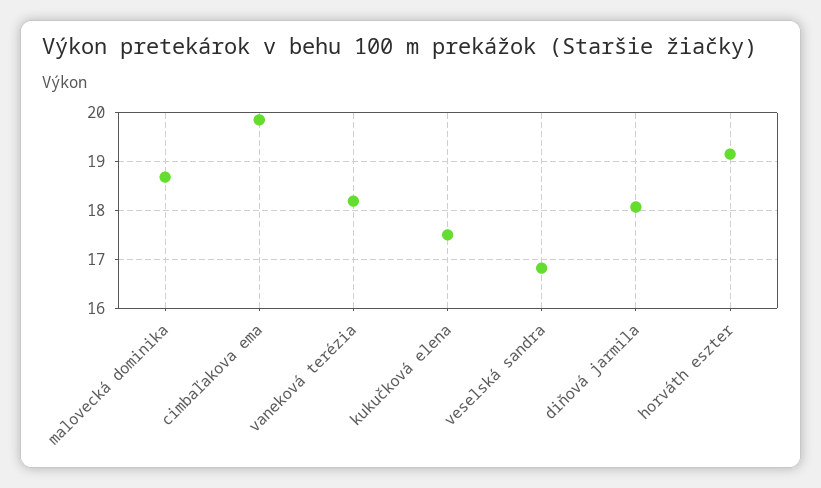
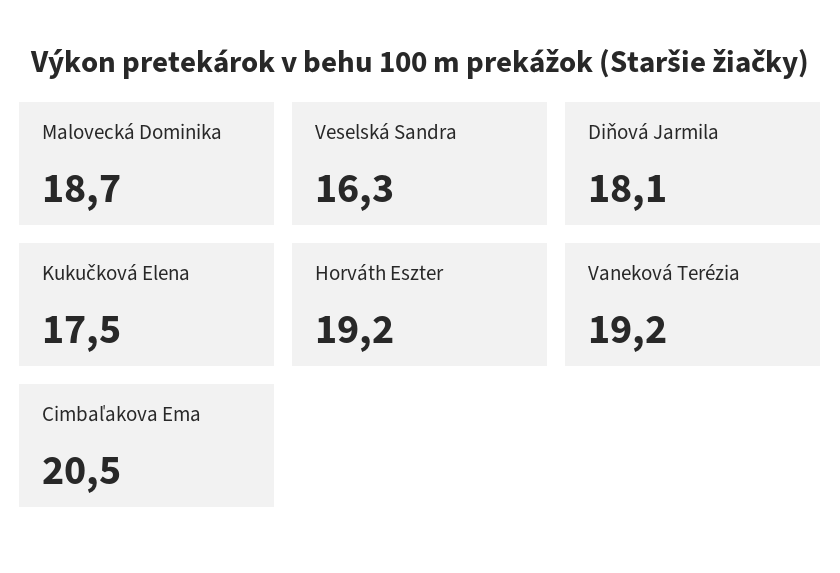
  {
    "malovecká dominika": 18.7,
-   "cimbaľakova ema": 19.8,
+   "cimbaľakova ema": 20.5,
-   "vaneková terézia": 18.2,
+   "vaneková terézia": 19.2,
    "kukučková elena": 17.5,
-   "veselská sandra": 16.8,
+   "veselská sandra": 16.3,
    "diňová jarmila": 18.1,
    "horváth eszter": 19.2
  }

